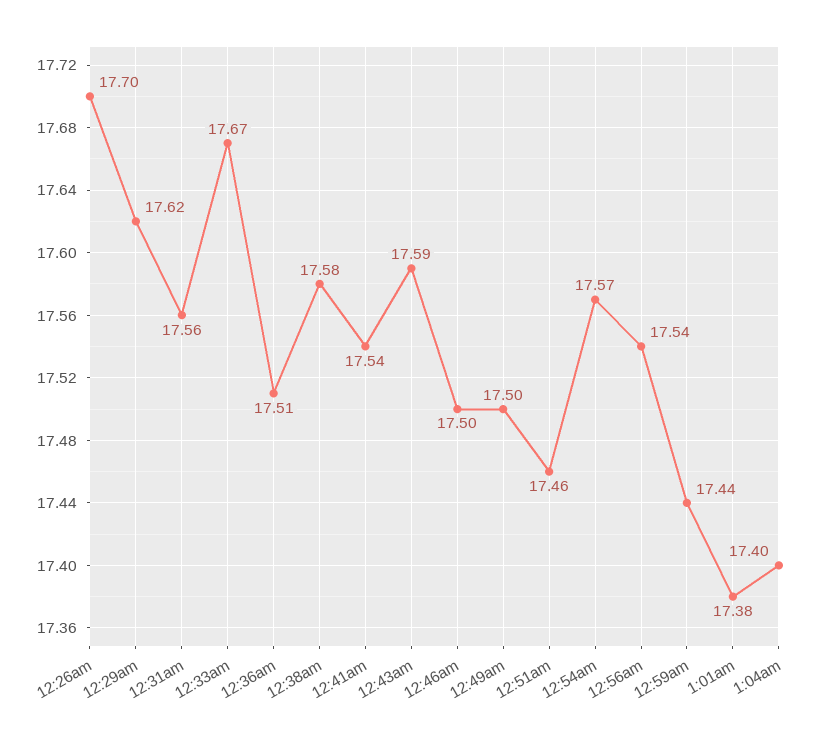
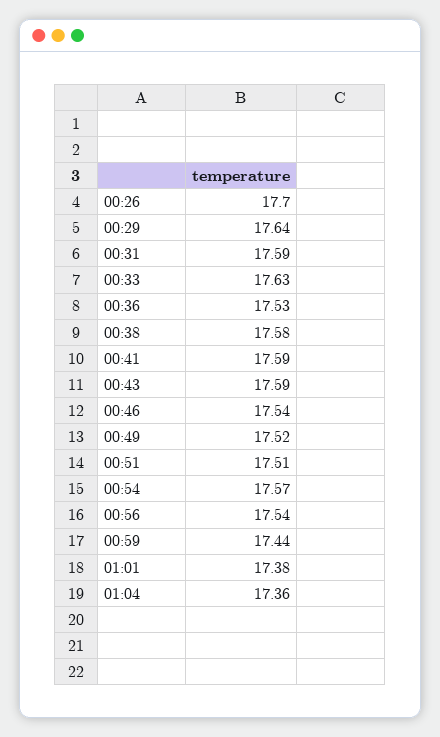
  {
    "12:26am": 17.7,
-   "12:29am": 17.62,
+   "12:29am": 17.64,
-   "12:31am": 17.56,
+   "12:31am": 17.59,
-   "12:33am": 17.67,
+   "12:33am": 17.63,
-   "12:36am": 17.51,
+   "12:36am": 17.53,
    "12:38am": 17.58,
-   "12:41am": 17.54,
+   "12:41am": 17.59,
    "12:43am": 17.59,
-   "12:46am": 17.5,
+   "12:46am": 17.54,
-   "12:49am": 17.5,
+   "12:49am": 17.52,
-   "12:51am": 17.46,
+   "12:51am": 17.51,
    "12:54am": 17.57,
    "12:56am": 17.54,
    "12:59am": 17.44,
    "1:01am": 17.38,
-   "1:04am": 17.4
+   "1:04am": 17.36
  }

